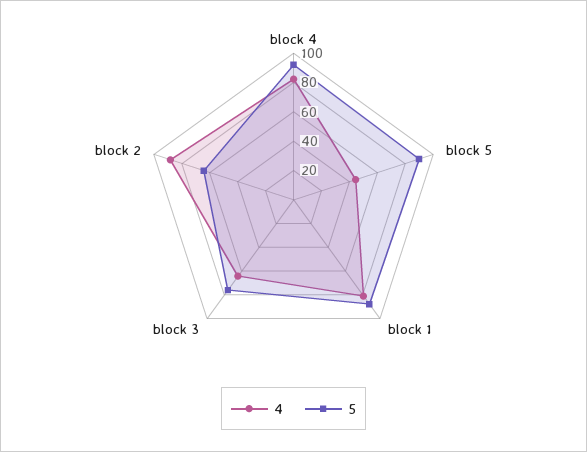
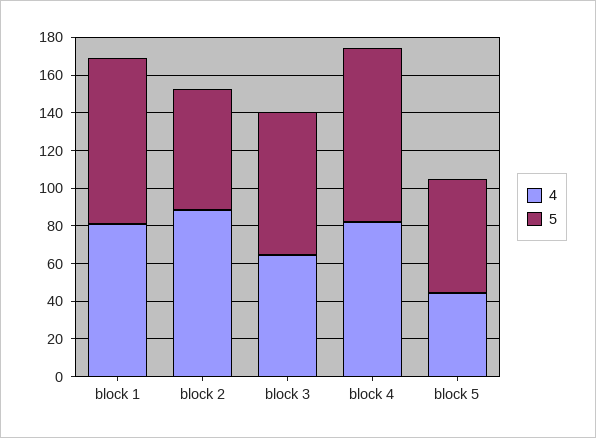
  {
    "4": {
      "block 4": 80,
      "block 5": 45,
      "block 1": 80,
      "block 3": 65,
      "block 2": 90
    },
    "5": {
      "block 4": 90,
-     "block 5": 90,
+     "block 5": 60,
      "block 1": 90,
      "block 3": 75,
      "block 2": 65
    }
  }

